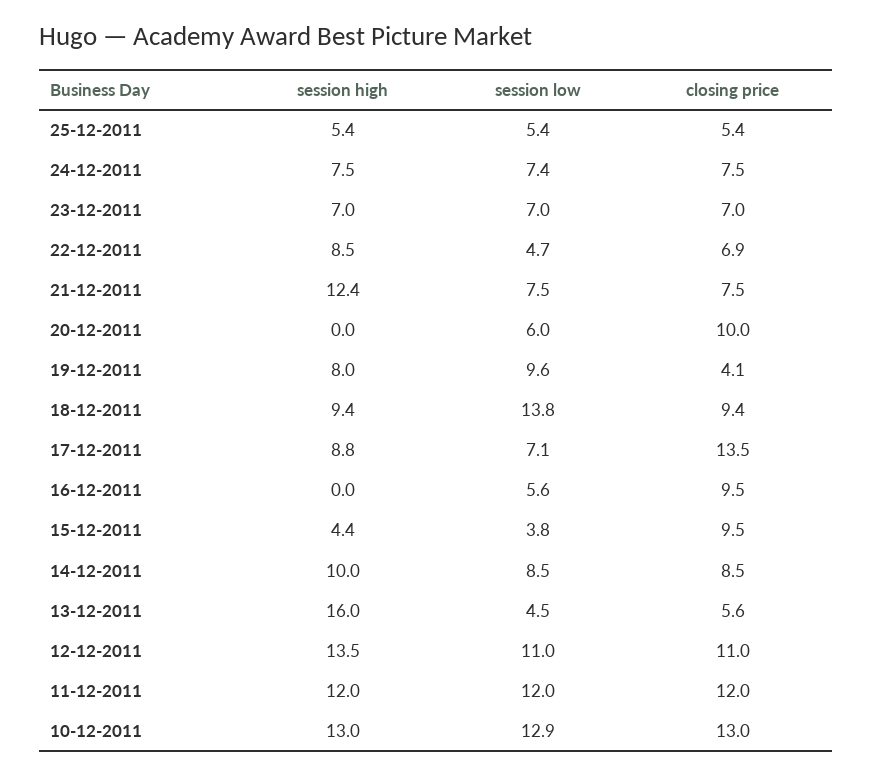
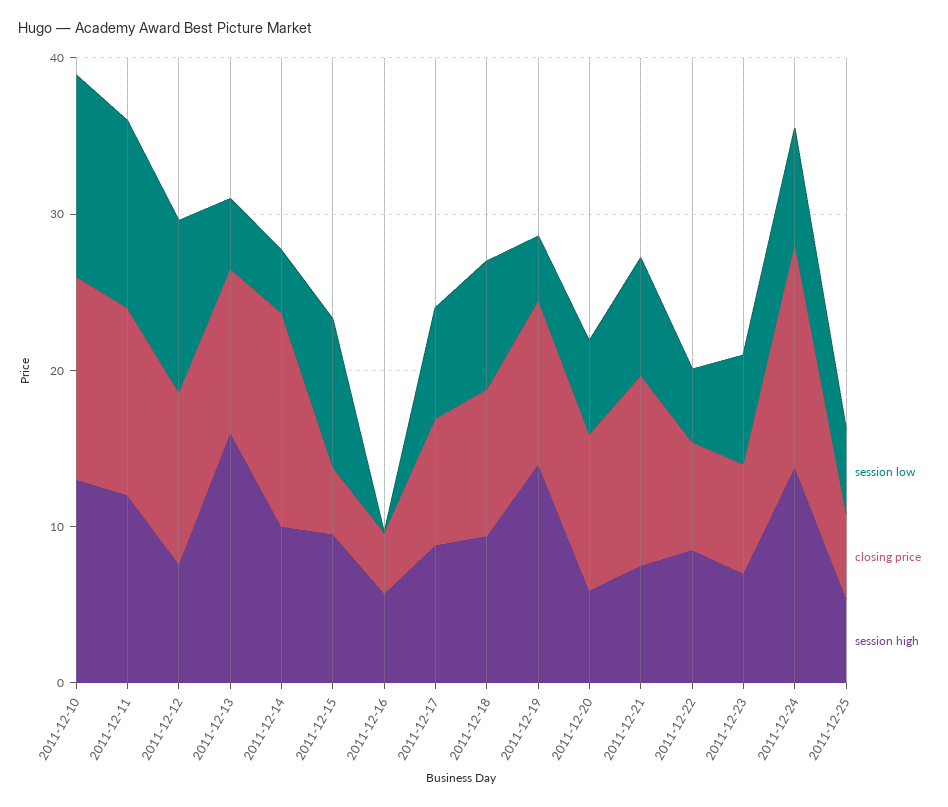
  {
    "session high": {
      "25-12-2011": 5.4,
-     "24-12-2011": 7.5,
+     "24-12-2011": 14,
      "23-12-2011": 7,
      "22-12-2011": 8.5,
-     "21-12-2011": 12.4,
+     "21-12-2011": 8,
-     "20-12-2011": 0,
+     "20-12-2011": 6,
-     "19-12-2011": 8,
+     "19-12-2011": 14,
      "18-12-2011": 9.4,
      "17-12-2011": 8.8,
-     "16-12-2011": 0,
+     "16-12-2011": 6,
-     "15-12-2011": 4.4,
+     "15-12-2011": 10,
      "14-12-2011": 10,
      "13-12-2011": 16,
-     "12-12-2011": 13.5,
+     "12-12-2011": 8,
      "11-12-2011": 12,
      "10-12-2011": 13
    },
    "session low": {
      "25-12-2011": 5.4,
      "24-12-2011": 7.4,
      "23-12-2011": 7,
      "22-12-2011": 4.7,
      "21-12-2011": 7.5,
      "20-12-2011": 6,
-     "19-12-2011": 9.6,
+     "19-12-2011": 4,
-     "18-12-2011": 13.8,
+     "18-12-2011": 8,
      "17-12-2011": 7.1,
-     "16-12-2011": 5.6,
+     "16-12-2011": 0,
-     "15-12-2011": 3.8,
+     "15-12-2011": 10,
-     "14-12-2011": 8.5,
+     "14-12-2011": 4,
      "13-12-2011": 4.5,
      "12-12-2011": 11,
      "11-12-2011": 12,
      "10-12-2011": 12.9
    },
    "closing price": {
      "25-12-2011": 5.4,
-     "24-12-2011": 7.5,
+     "24-12-2011": 14,
      "23-12-2011": 7,
      "22-12-2011": 6.9,
-     "21-12-2011": 7.5,
+     "21-12-2011": 12,
      "20-12-2011": 10,
-     "19-12-2011": 4.1,
+     "19-12-2011": 10,
      "18-12-2011": 9.4,
-     "17-12-2011": 13.5,
+     "17-12-2011": 8,
-     "16-12-2011": 9.5,
+     "16-12-2011": 4,
-     "15-12-2011": 9.5,
+     "15-12-2011": 4,
-     "14-12-2011": 8.5,
+     "14-12-2011": 14,
-     "13-12-2011": 5.6,
+     "13-12-2011": 10,
      "12-12-2011": 11,
      "11-12-2011": 12,
      "10-12-2011": 13
    }
  }

